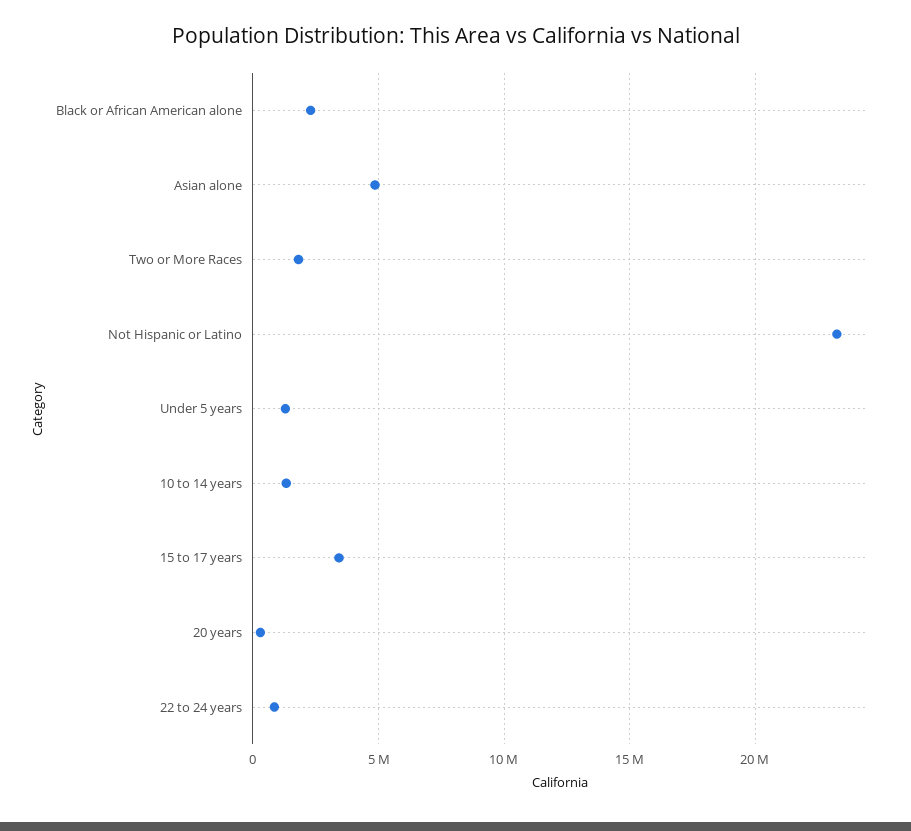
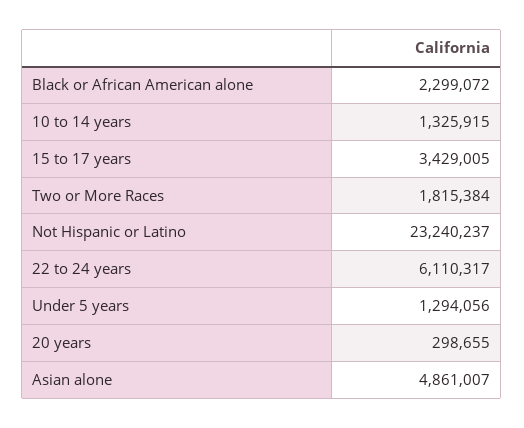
  {
    "Black or African American alone": 2299072,
    "Asian alone": 4861007,
    "Two or More Races": 1815384,
    "Not Hispanic or Latino": 23240237,
    "Under 5 years": 1294056,
    "10 to 14 years": 1325915,
    "15 to 17 years": 3429005,
    "20 years": 298655,
-   "22 to 24 years": 1000000
+   "22 to 24 years": 6110317
  }

